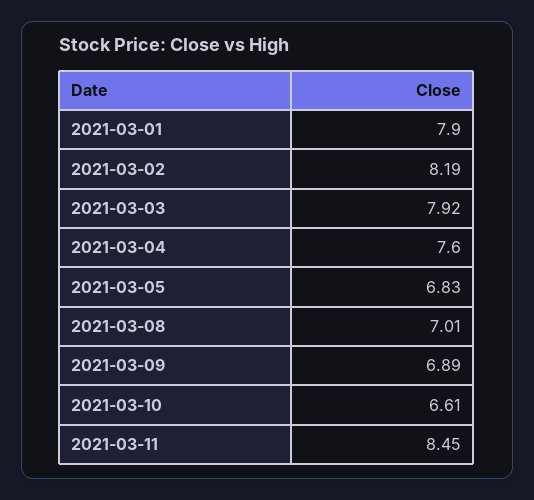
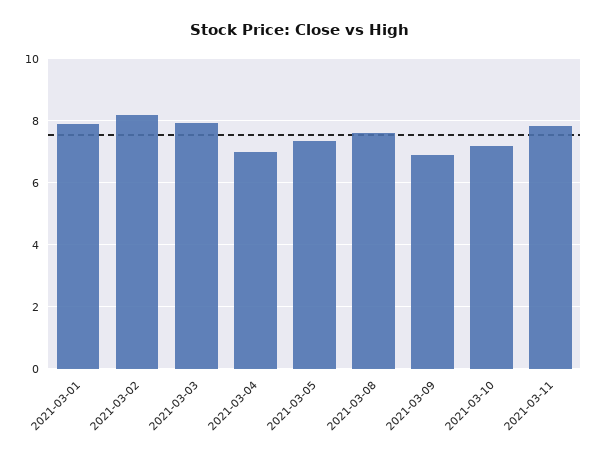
  {
    "2021-03-01": 7.9,
    "2021-03-02": 8.19,
    "2021-03-03": 7.92,
-   "2021-03-04": 7.6,
+   "2021-03-04": 7,
-   "2021-03-05": 6.83,
+   "2021-03-05": 7.4,
-   "2021-03-08": 7.01,
+   "2021-03-08": 7.6,
    "2021-03-09": 6.89,
-   "2021-03-10": 6.61,
+   "2021-03-10": 7.2,
-   "2021-03-11": 8.45
+   "2021-03-11": 7.8
  }

